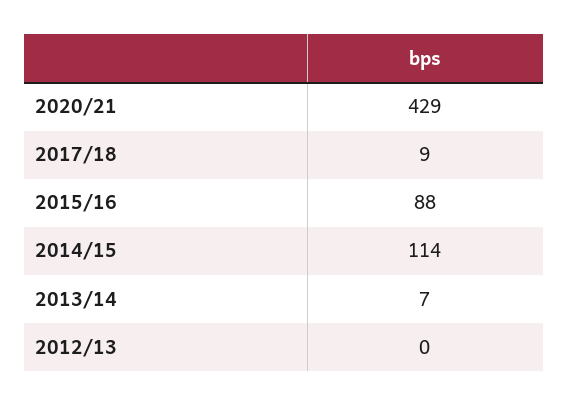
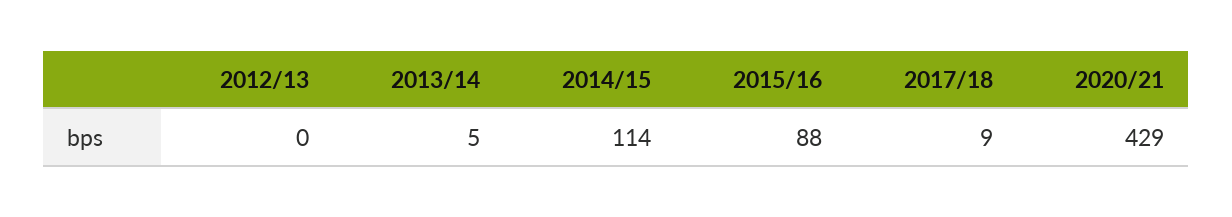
  {
    "2020/21": 429,
    "2017/18": 9,
    "2015/16": 88,
    "2014/15": 114,
-   "2013/14": 7,
+   "2013/14": 5,
    "2012/13": 0
  }

